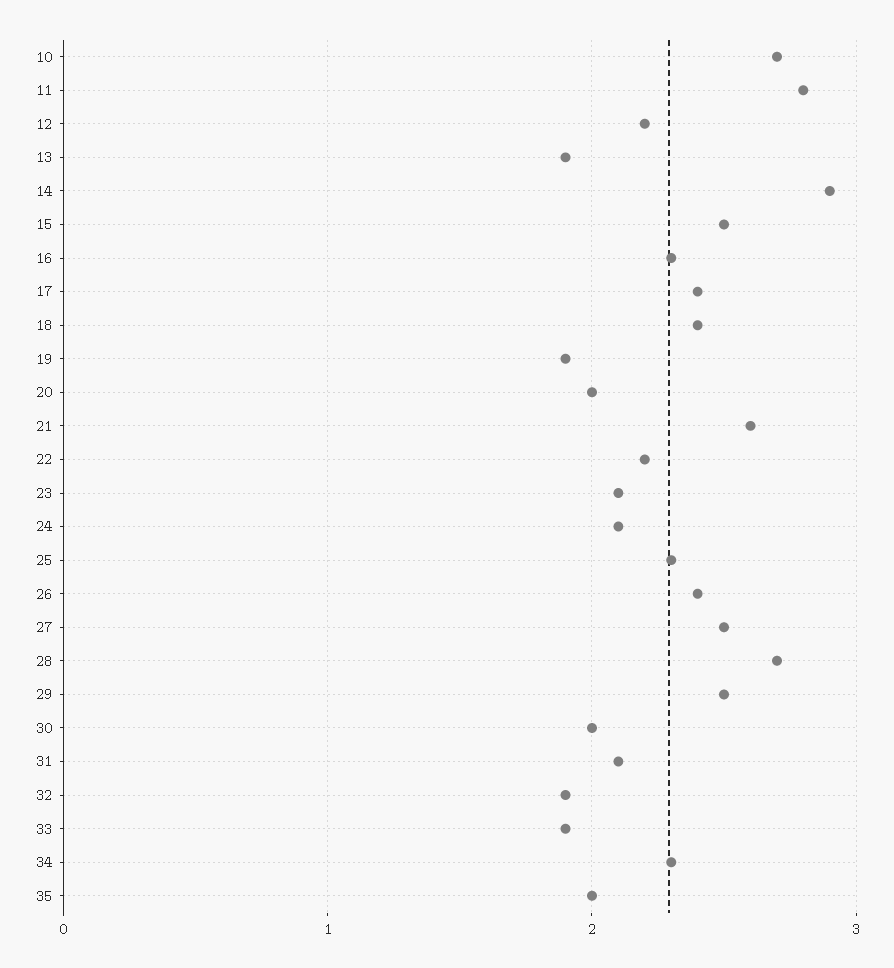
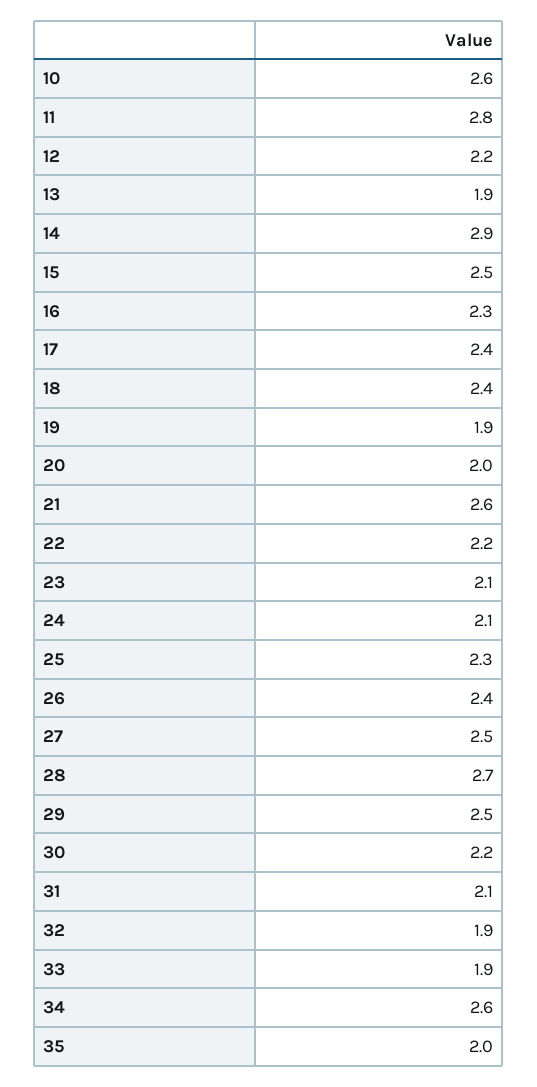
  {
-   "10": 2.7,
+   "10": 2.6,
    "11": 2.8,
    "12": 2.2,
    "13": 1.9,
    "14": 2.9,
    "15": 2.5,
    "16": 2.3,
    "17": 2.4,
    "18": 2.4,
    "19": 1.9,
    "20": 2,
    "21": 2.6,
    "22": 2.2,
    "23": 2.1,
    "24": 2.1,
    "25": 2.3,
    "26": 2.4,
    "27": 2.5,
    "28": 2.7,
    "29": 2.5,
-   "30": 2,
+   "30": 2.2,
    "31": 2.1,
    "32": 1.9,
    "33": 1.9,
-   "34": 2.3,
+   "34": 2.6,
    "35": 2
  }

